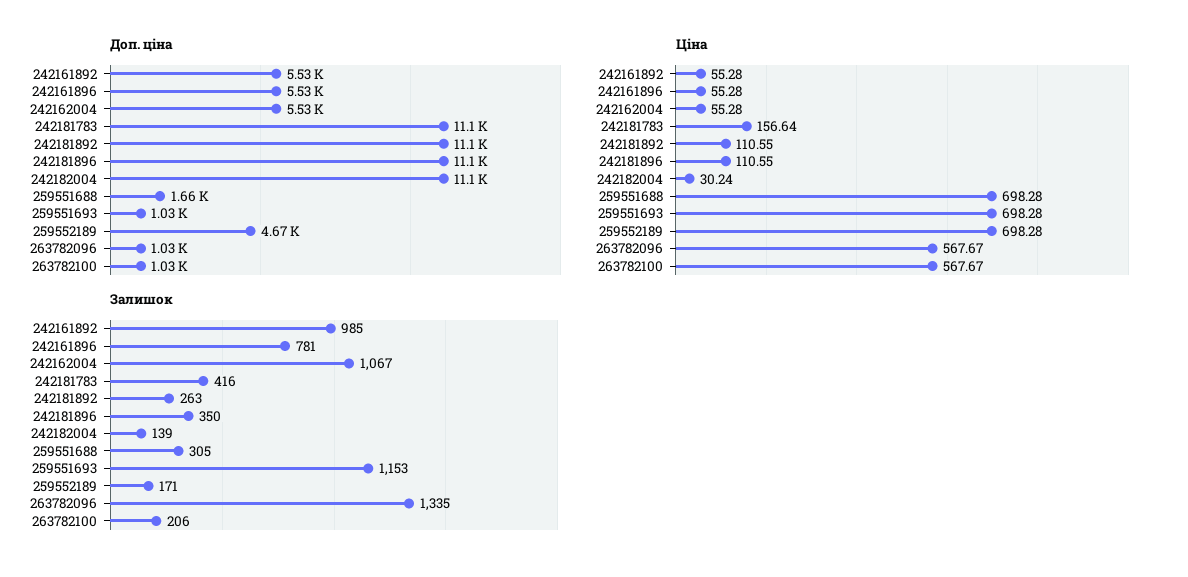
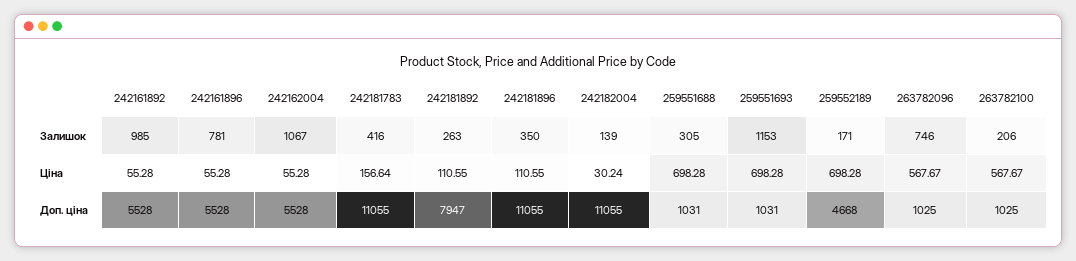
  {
    "Доп. ціна": {
      "242161892": 5528,
      "242161896": 5528,
      "242162004": 5528,
      "242181783": 11055,
-     "242181892": 11100,
+     "242181892": 7947,
      "242181896": 11055,
      "242182004": 11055,
-     "259551688": 1660,
+     "259551688": 1031,
      "259551693": 1031,
      "259552189": 4668,
      "263782096": 1025,
      "263782100": 1025
    },
    "Ціна": {
      "242161892": 55.28,
      "242161896": 55.28,
      "242162004": 55.28,
      "242181783": 156.64,
      "242181892": 110.55,
      "242181896": 110.55,
      "242182004": 30.24,
      "259551688": 698.28,
      "259551693": 698.28,
      "259552189": 698.28,
      "263782096": 567.67,
      "263782100": 567.67
    },
    "Залишок": {
      "242161892": 985,
      "242161896": 781,
      "242162004": 1067,
      "242181783": 416,
      "242181892": 263,
      "242181896": 350,
      "242182004": 139,
      "259551688": 305,
      "259551693": 1153,
      "259552189": 171,
-     "263782096": 1335,
+     "263782096": 746,
      "263782100": 206
    }
  }

